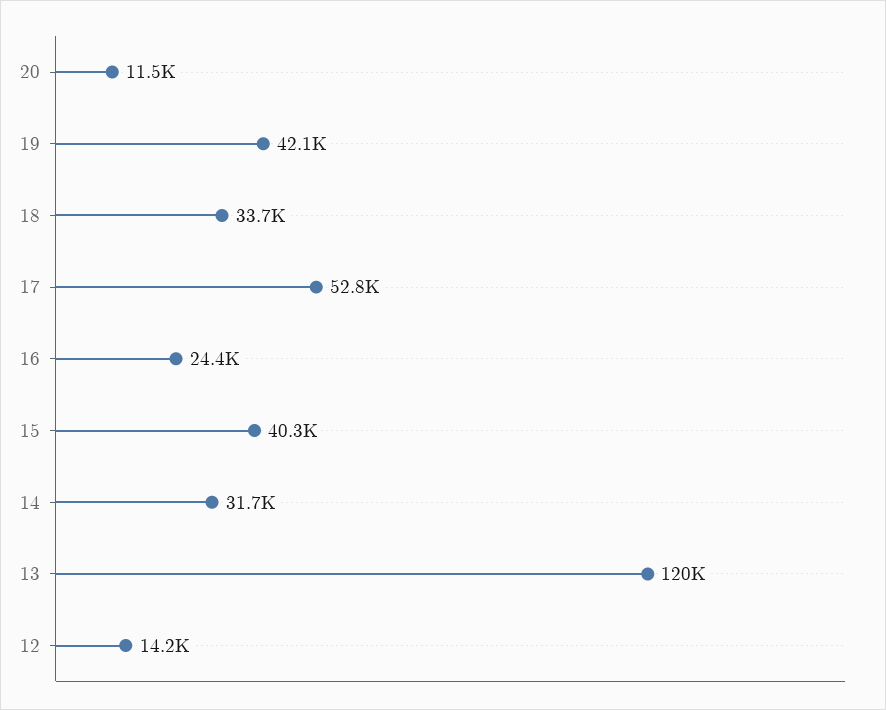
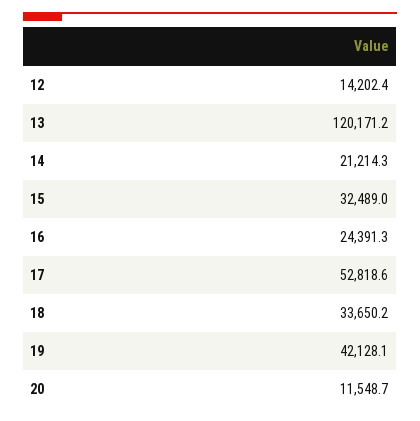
  {
    "20": 11548.7,
    "19": 42128.1,
    "18": 33650.2,
    "17": 52818.6,
    "16": 24391.3,
-   "15": 40300,
+   "15": 32489,
-   "14": 31700,
+   "14": 21214.3,
    "13": 120171.2,
    "12": 14202.4
  }

